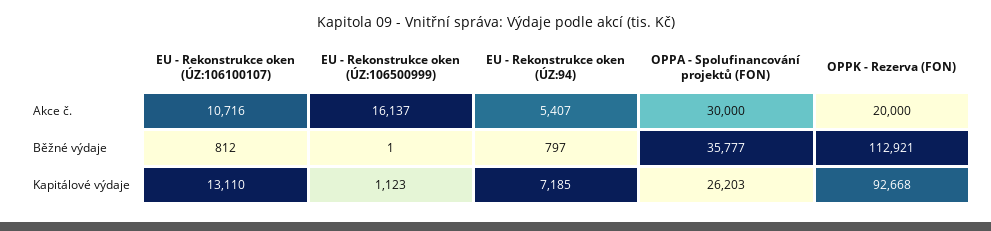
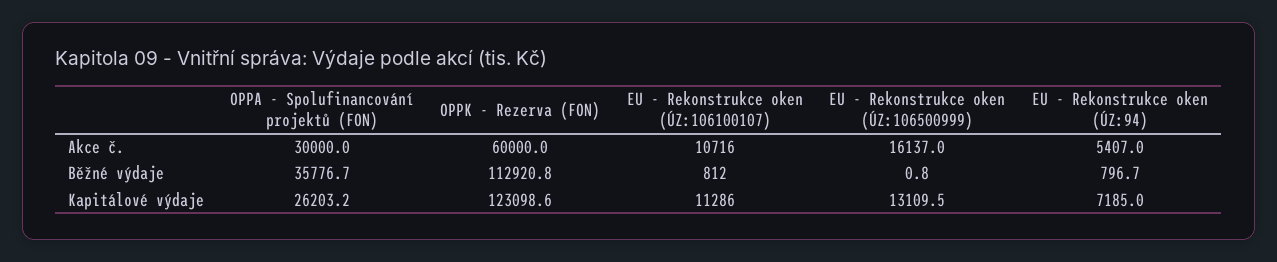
  {
    "EU - Rekonstrukce oken (ÚZ:106100107)": {
      "Akce č.": 10716,
      "Běžné výdaje": 812,
-     "Kapitálové výdaje": 13110
+     "Kapitálové výdaje": 11286
    },
    "EU - Rekonstrukce oken (ÚZ:106500999)": {
      "Akce č.": 16137,
      "Běžné výdaje": 0.8,
-     "Kapitálové výdaje": 1123
+     "Kapitálové výdaje": 13109.5
    },
    "EU - Rekonstrukce oken (ÚZ:94)": {
      "Akce č.": 5407,
      "Běžné výdaje": 796.7,
      "Kapitálové výdaje": 7185
    },
    "OPPA - Spolufinancování projektů (FON)": {
      "Akce č.": 30000,
      "Běžné výdaje": 35776.7,
      "Kapitálové výdaje": 26203.2
    },
    "OPPK - Rezerva (FON)": {
-     "Akce č.": 20000,
+     "Akce č.": 60000,
      "Běžné výdaje": 112920.8,
-     "Kapitálové výdaje": 92668
+     "Kapitálové výdaje": 123098.6
    }
  }

